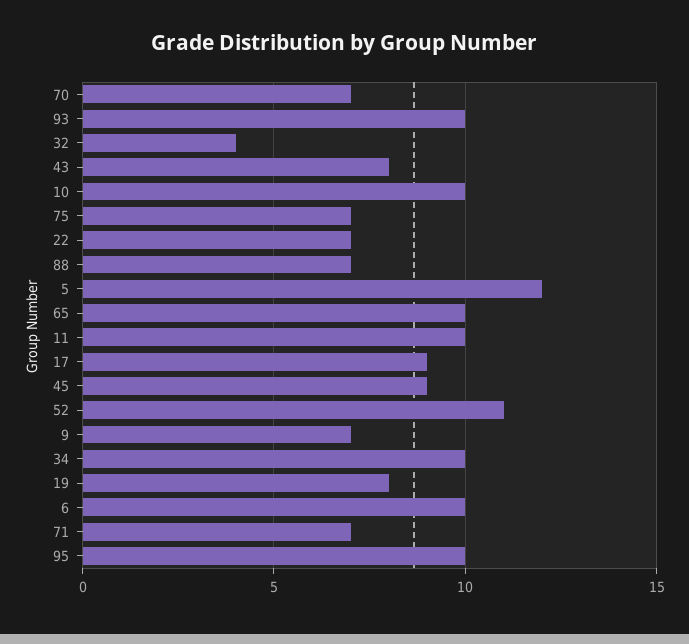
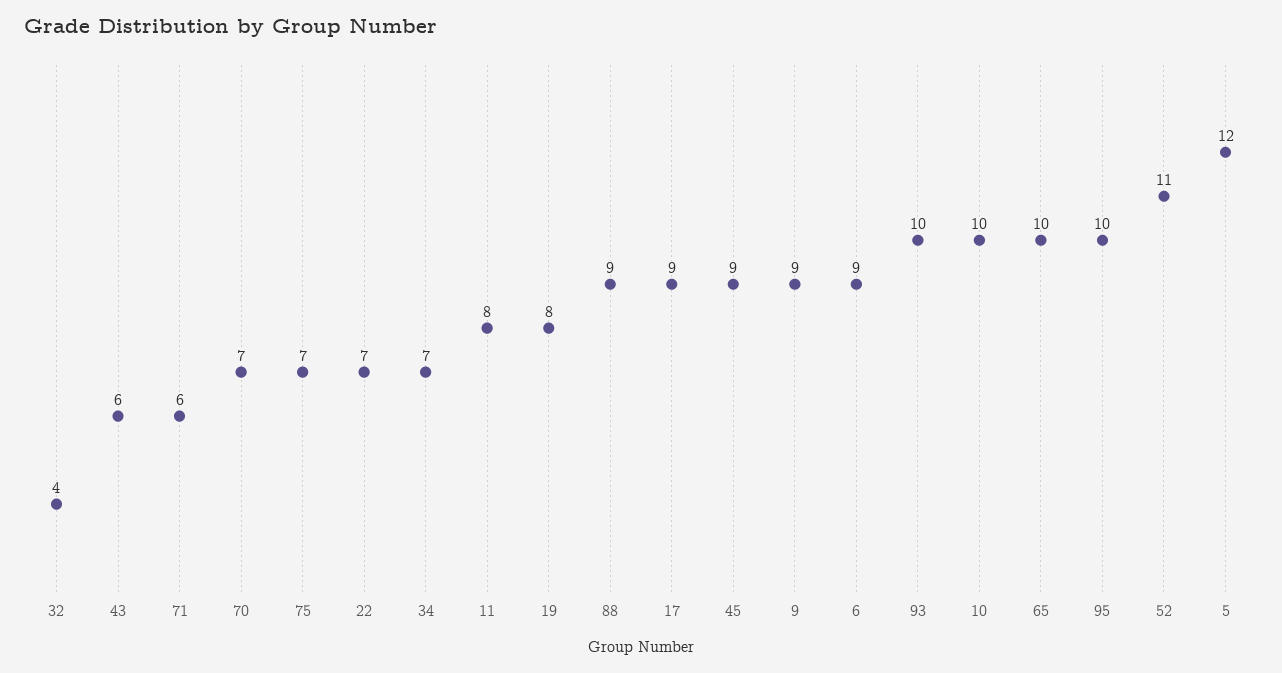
  {
    "70": 7,
    "93": 10,
    "32": 4,
-   "43": 8,
+   "43": 6,
    "10": 10,
    "75": 7,
    "22": 7,
-   "88": 7,
+   "88": 9,
    "5": 12,
    "65": 10,
-   "11": 10,
+   "11": 8,
    "17": 9,
    "45": 9,
    "52": 11,
-   "9": 7,
+   "9": 9,
-   "34": 10,
+   "34": 7,
    "19": 8,
-   "6": 10,
+   "6": 9,
-   "71": 7,
+   "71": 6,
    "95": 10
  }

